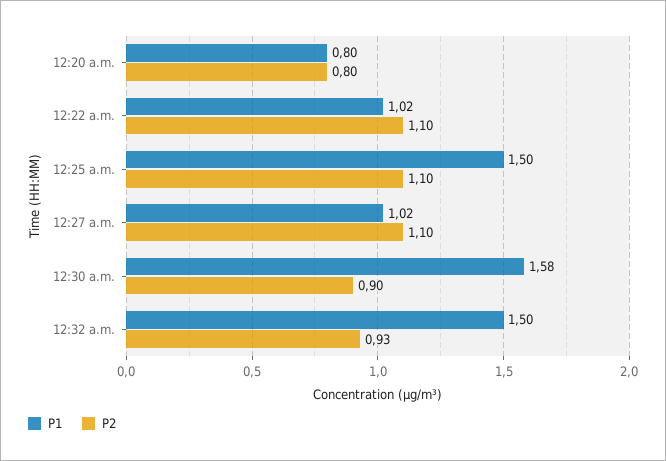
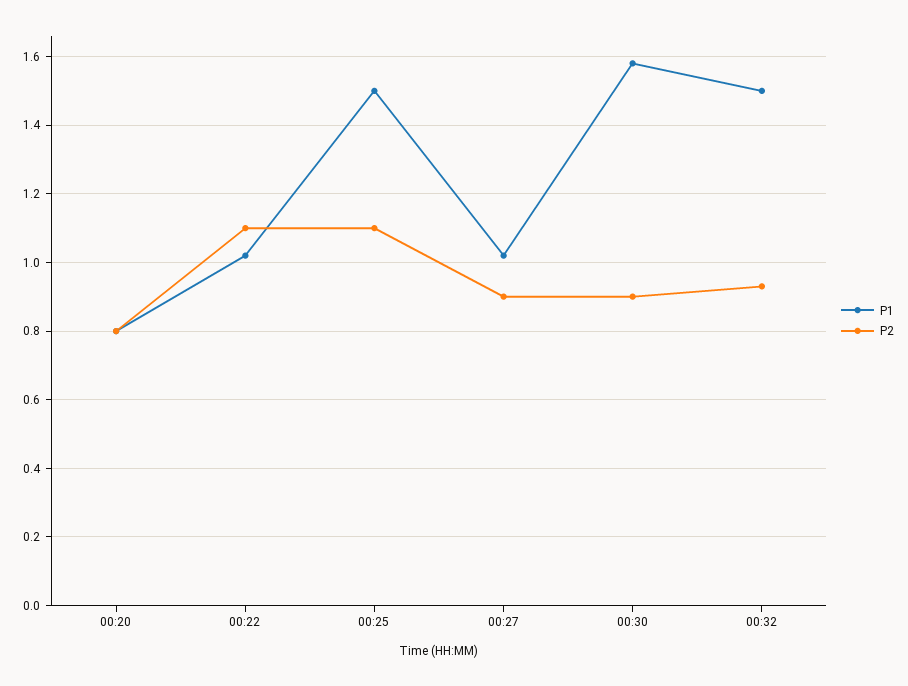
  {
    "P1": {
      "12:20 a.m.": 0.8,
      "12:22 a.m.": 1.02,
      "12:25 a.m.": 1.5,
      "12:27 a.m.": 1.02,
      "12:30 a.m.": 1.58,
      "12:32 a.m.": 1.5
    },
    "P2": {
      "12:20 a.m.": 0.8,
      "12:22 a.m.": 1.1,
      "12:25 a.m.": 1.1,
-     "12:27 a.m.": 1.1,
+     "12:27 a.m.": 0.9,
      "12:30 a.m.": 0.9,
      "12:32 a.m.": 0.93
    }
  }

